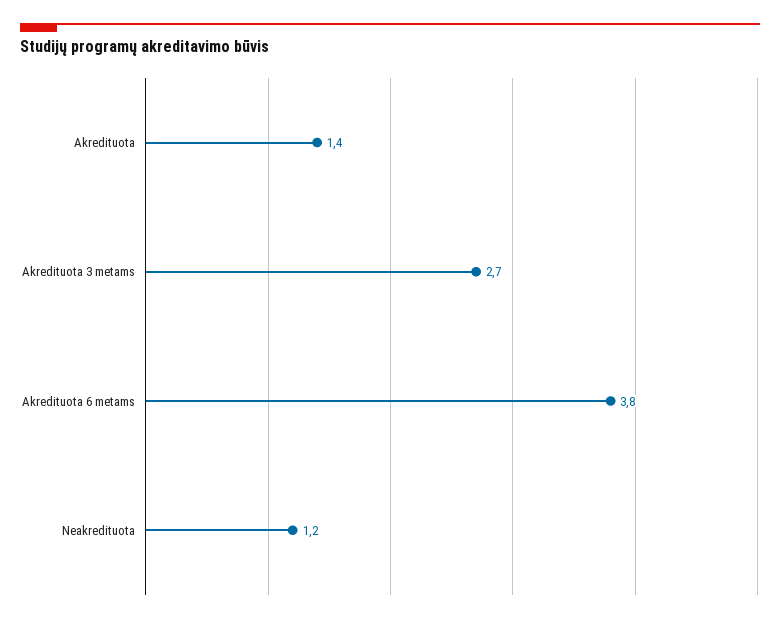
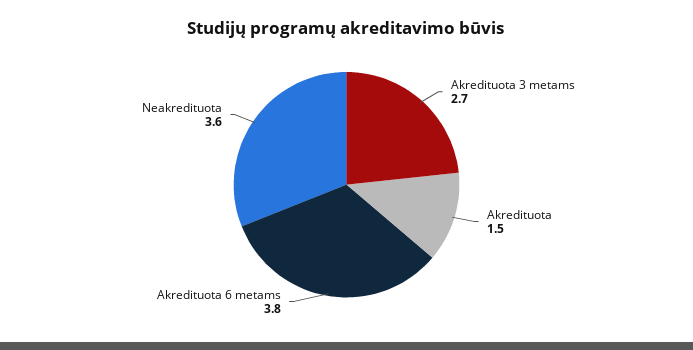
  {
-   "Akredituota": 1.4,
+   "Akredituota": 1.5,
    "Akredituota 3 metams": 2.7,
    "Akredituota 6 metams": 3.8,
-   "Neakredituota": 1.2
+   "Neakredituota": 3.6
  }

